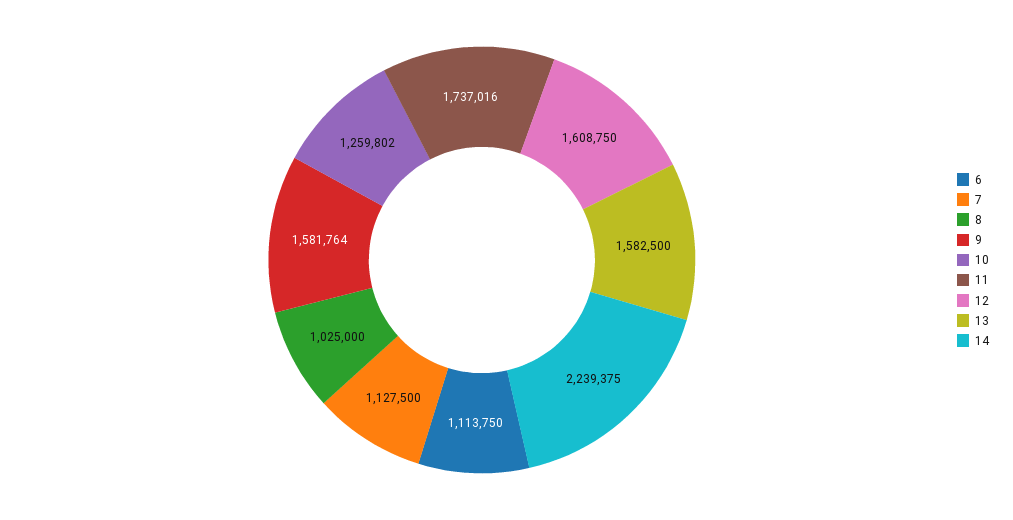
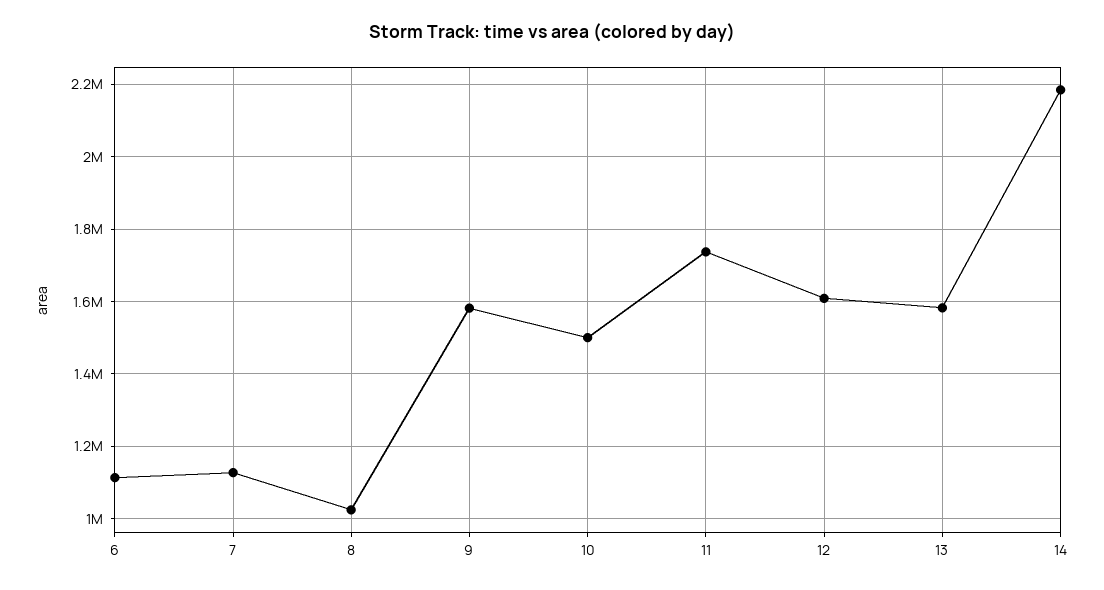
  {
    "6": 1113750,
    "7": 1127500,
    "8": 1025000,
    "9": 1581764,
-   "10": 1259802,
+   "10": 1500000,
    "11": 1737016,
    "12": 1608750,
    "13": 1582500,
-   "14": 2239375
+   "14": 2180000
  }

